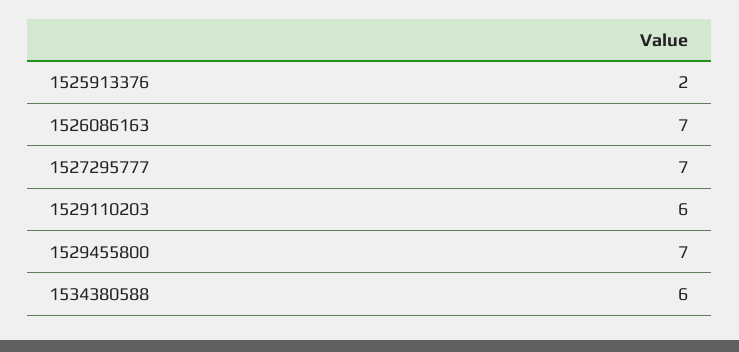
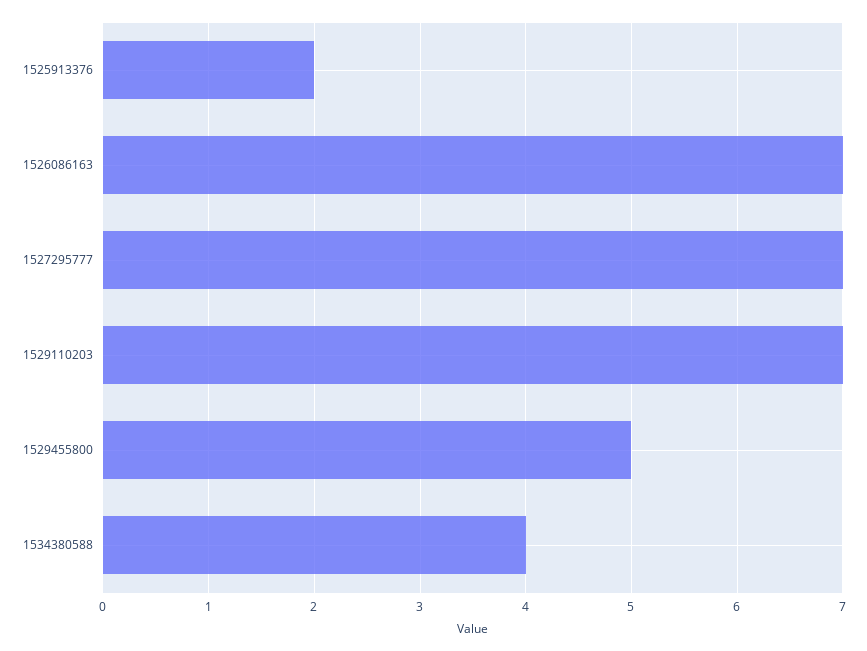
  {
    "1525913376": 2,
    "1526086163": 7,
    "1527295777": 7,
-   "1529110203": 6,
+   "1529110203": 7,
-   "1529455800": 7,
+   "1529455800": 5,
-   "1534380588": 6
+   "1534380588": 4
  }

